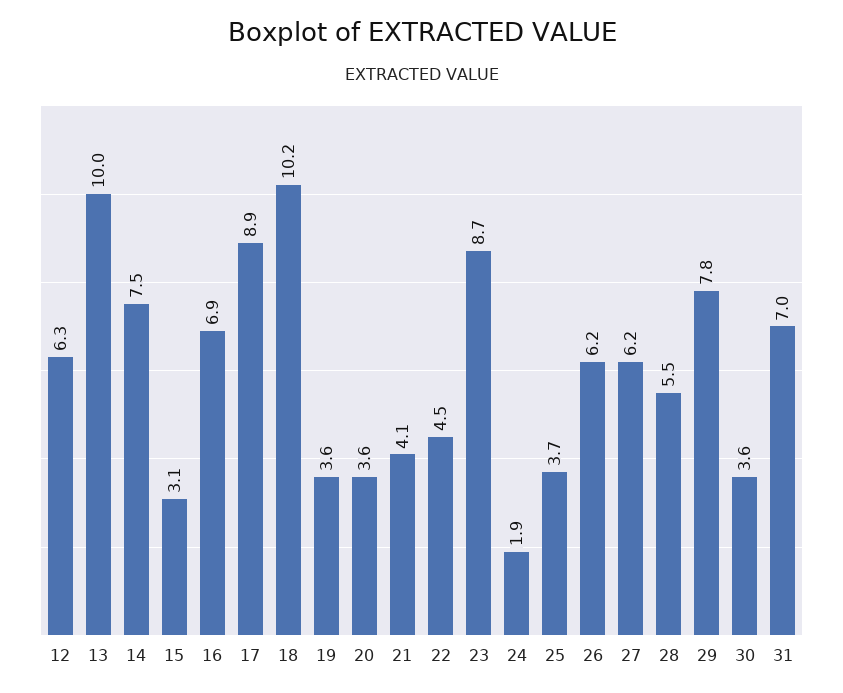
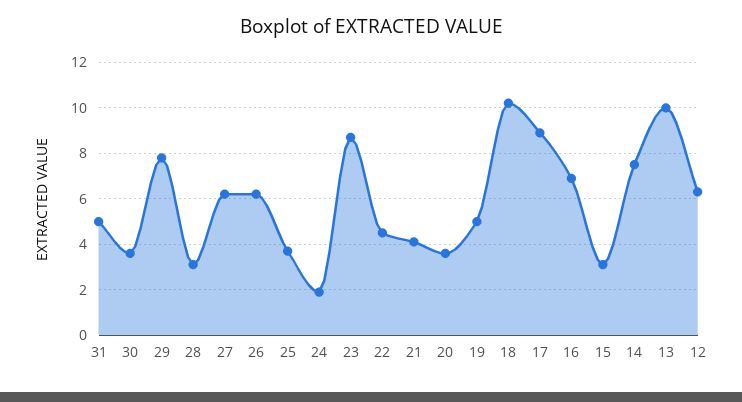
  {
    "12": 6.3,
    "13": 10,
    "14": 7.5,
    "15": 3.1,
    "16": 6.9,
    "17": 8.9,
    "18": 10.2,
-   "19": 3.6,
+   "19": 5,
    "20": 3.6,
    "21": 4.1,
    "22": 4.5,
    "23": 8.7,
    "24": 1.9,
    "25": 3.7,
    "26": 6.2,
    "27": 6.2,
-   "28": 5.5,
+   "28": 3,
    "29": 7.8,
    "30": 3.6,
-   "31": 7
+   "31": 5
  }

